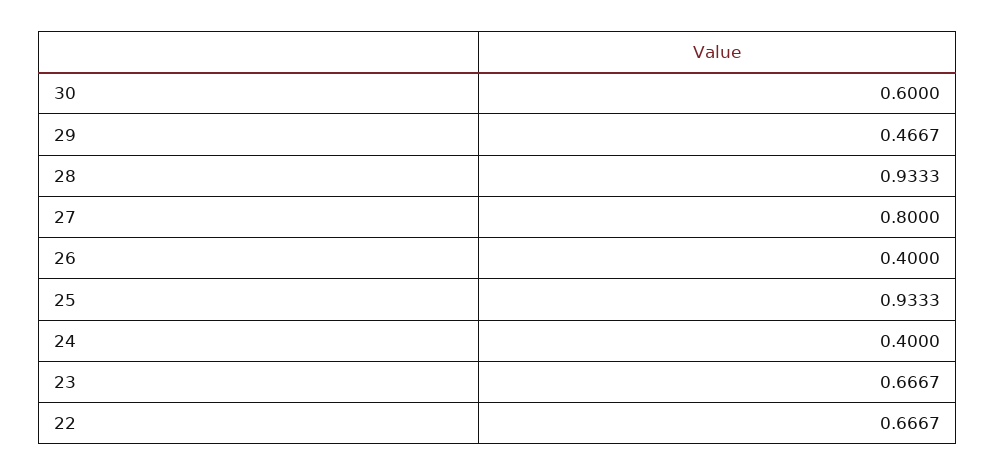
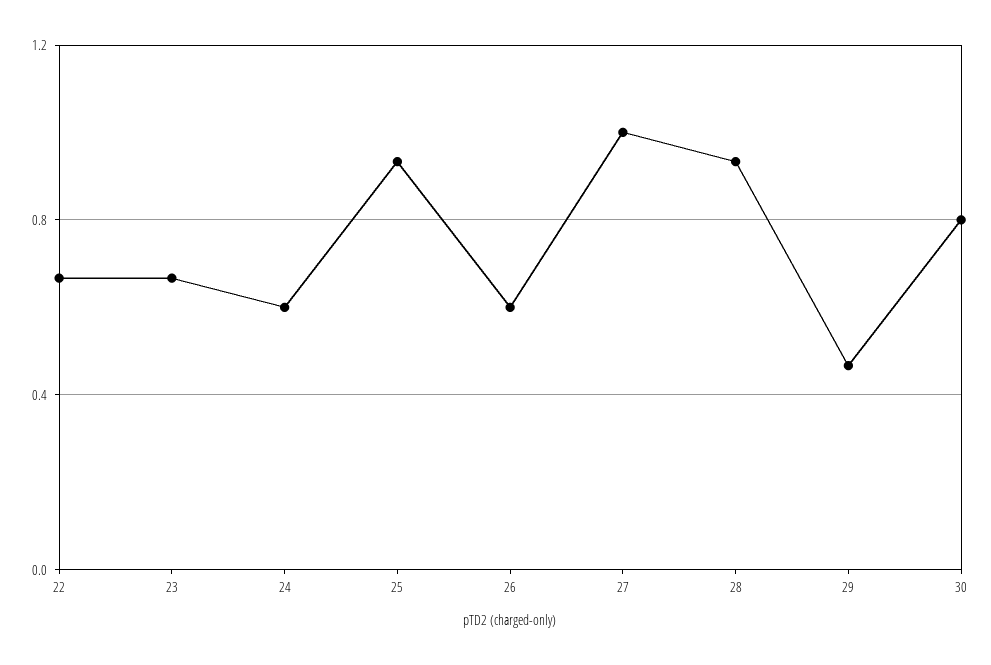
  {
-   "30": 0.6,
+   "30": 0.8,
    "29": 0.4667,
    "28": 0.9333,
-   "27": 0.8,
+   "27": 1,
-   "26": 0.4,
+   "26": 0.6,
    "25": 0.9333,
-   "24": 0.4,
+   "24": 0.6,
    "23": 0.6667,
    "22": 0.6667
  }

